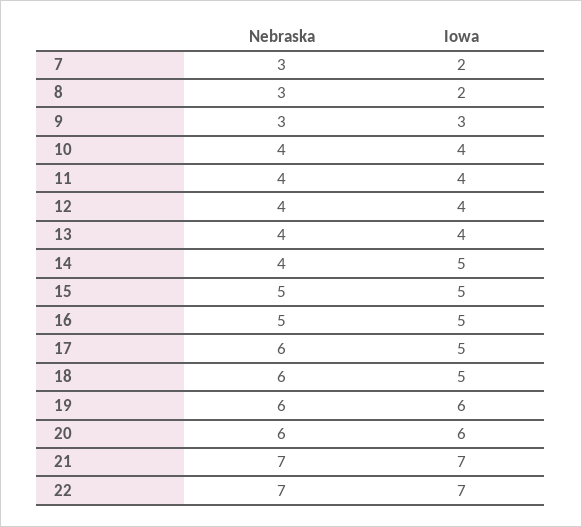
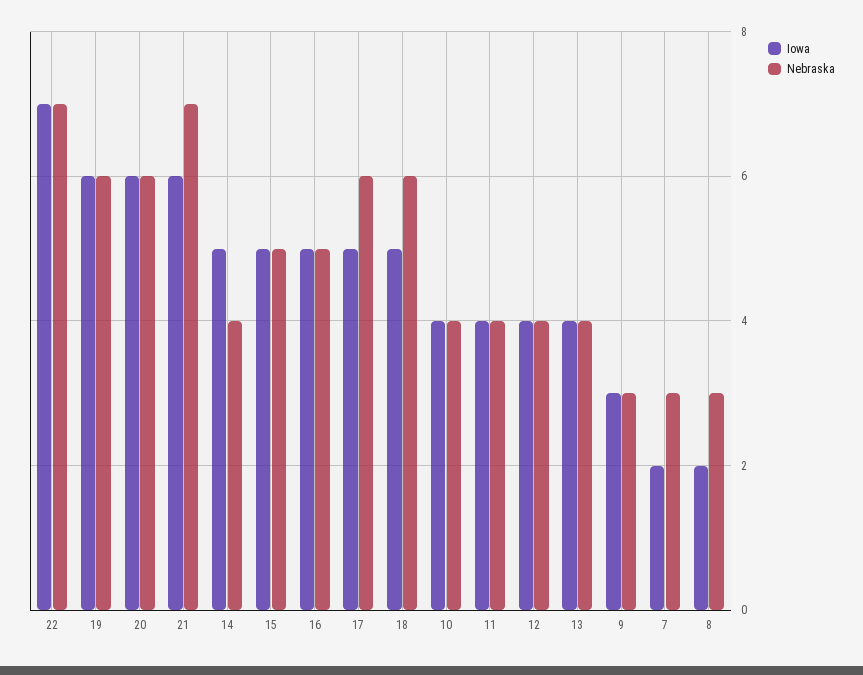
  {
    "Nebraska": {
      "7": 3,
      "8": 3,
      "9": 3,
      "10": 4,
      "11": 4,
      "12": 4,
      "13": 4,
      "14": 4,
      "15": 5,
      "16": 5,
      "17": 6,
      "18": 6,
      "19": 6,
      "20": 6,
      "21": 7,
      "22": 7
    },
    "Iowa": {
      "7": 2,
      "8": 2,
      "9": 3,
      "10": 4,
      "11": 4,
      "12": 4,
      "13": 4,
      "14": 5,
      "15": 5,
      "16": 5,
      "17": 5,
      "18": 5,
      "19": 6,
      "20": 6,
-     "21": 7,
+     "21": 6,
      "22": 7
    }
  }

